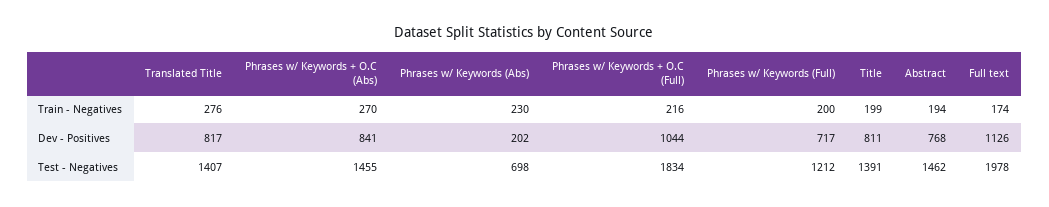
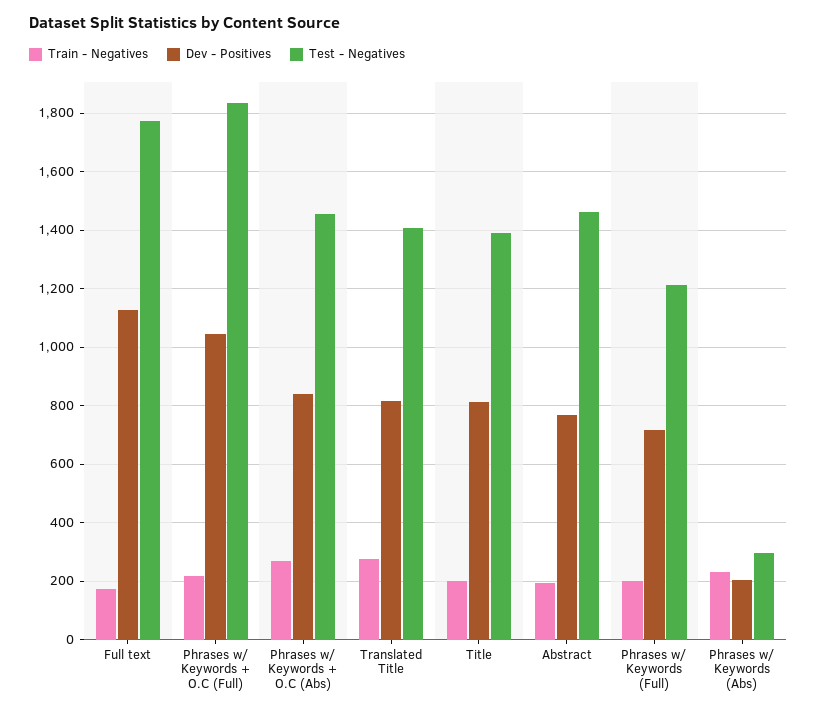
  {
    "Train - Negatives": {
      "Translated Title": 276,
      "Phrases w/ Keywords + O.C (Abs)": 270,
      "Phrases w/ Keywords (Abs)": 230,
      "Phrases w/ Keywords + O.C (Full)": 216,
      "Phrases w/ Keywords (Full)": 200,
      "Title": 199,
      "Abstract": 194,
      "Full text": 174
    },
    "Dev - Positives": {
      "Translated Title": 817,
      "Phrases w/ Keywords + O.C (Abs)": 841,
      "Phrases w/ Keywords (Abs)": 202,
      "Phrases w/ Keywords + O.C (Full)": 1044,
      "Phrases w/ Keywords (Full)": 717,
      "Title": 811,
      "Abstract": 768,
      "Full text": 1126
    },
    "Test - Negatives": {
      "Translated Title": 1407,
      "Phrases w/ Keywords + O.C (Abs)": 1455,
-     "Phrases w/ Keywords (Abs)": 698,
+     "Phrases w/ Keywords (Abs)": 300,
      "Phrases w/ Keywords + O.C (Full)": 1834,
      "Phrases w/ Keywords (Full)": 1212,
      "Title": 1391,
      "Abstract": 1462,
-     "Full text": 1978
+     "Full text": 1775
    }
  }

